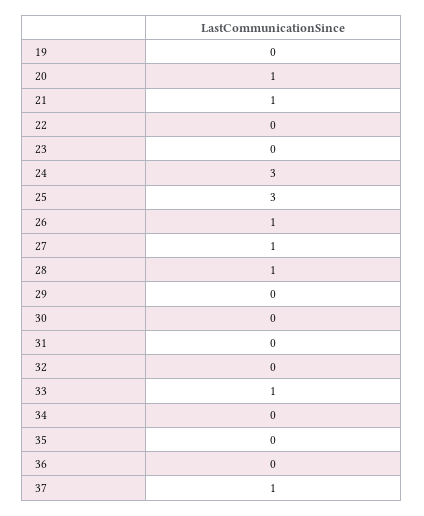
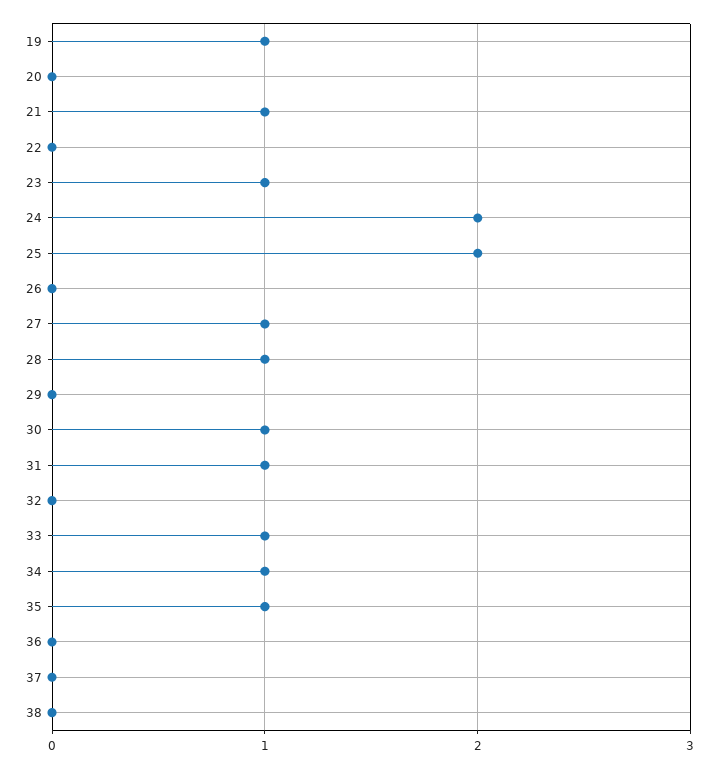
  {
-   "19": 0,
+   "19": 1,
-   "20": 1,
+   "20": 0,
    "21": 1,
    "22": 0,
-   "23": 0,
+   "23": 1,
-   "24": 3,
+   "24": 2,
-   "25": 3,
+   "25": 2,
-   "26": 1,
+   "26": 0,
    "27": 1,
    "28": 1,
    "29": 0,
-   "30": 0,
+   "30": 1,
-   "31": 0,
+   "31": 1,
    "32": 0,
    "33": 1,
-   "34": 0,
+   "34": 1,
-   "35": 0,
+   "35": 1,
    "36": 0,
-   "37": 1
+   "37": 0,
+   "38": 0
  }

